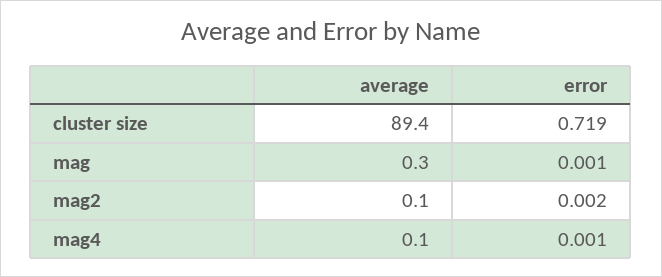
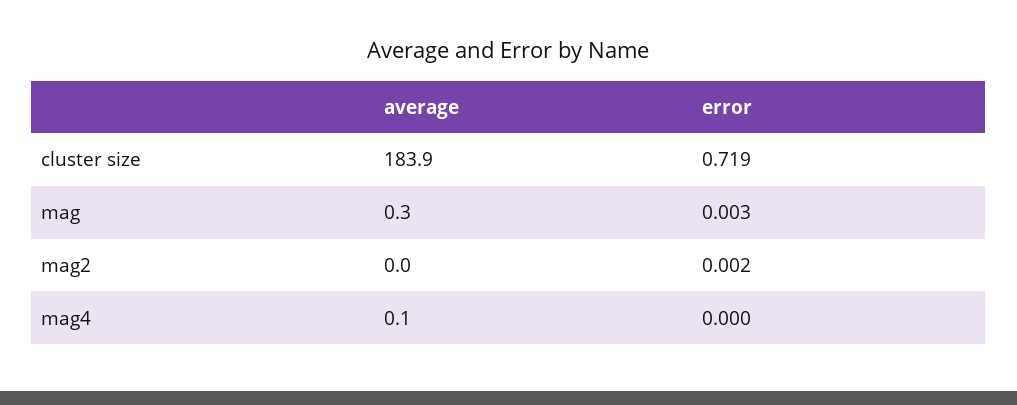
  {
    "average": {
-     "cluster size": 89.4,
+     "cluster size": 183.9,
      "mag": 0.3,
-     "mag2": 0.1,
+     "mag2": 0,
      "mag4": 0.1
    },
    "error": {
      "cluster size": 0.719,
-     "mag": 0.001,
+     "mag": 0.003,
      "mag2": 0.002,
-     "mag4": 0.001
+     "mag4": 0
    }
  }

